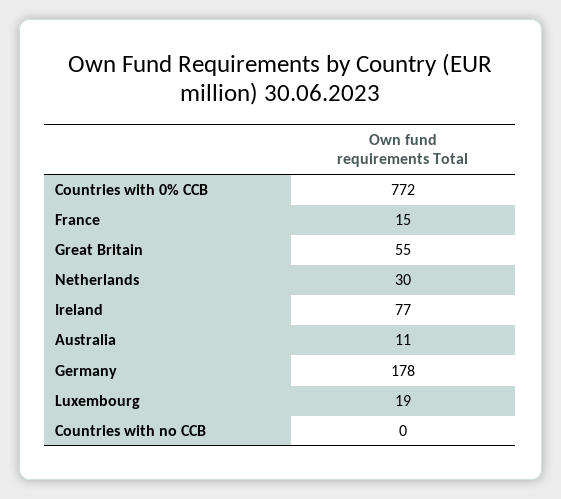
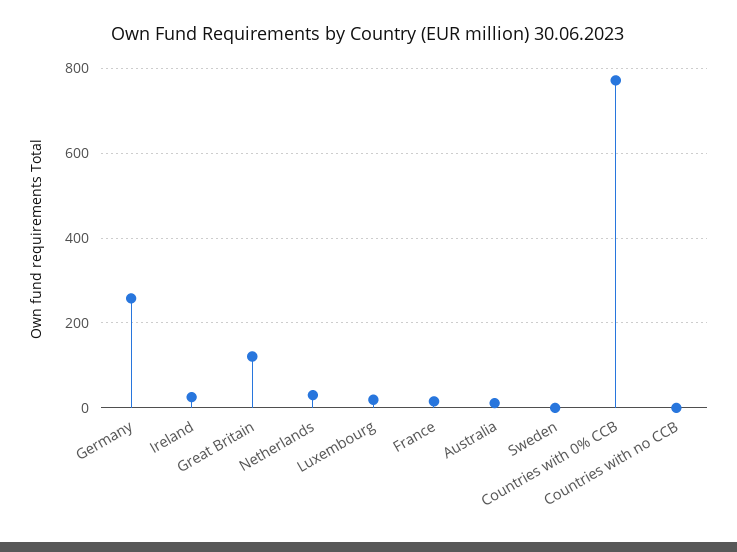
  {
    "Countries with 0% CCB": 772,
    "France": 15,
-   "Great Britain": 55,
+   "Great Britain": 120,
    "Netherlands": 30,
-   "Ireland": 77,
+   "Ireland": 20,
    "Australia": 11,
-   "Germany": 178,
+   "Germany": 260,
    "Luxembourg": 19,
-   "Countries with no CCB": 0
+   "Countries with no CCB": 0,
+   "Sweden": 0
  }

